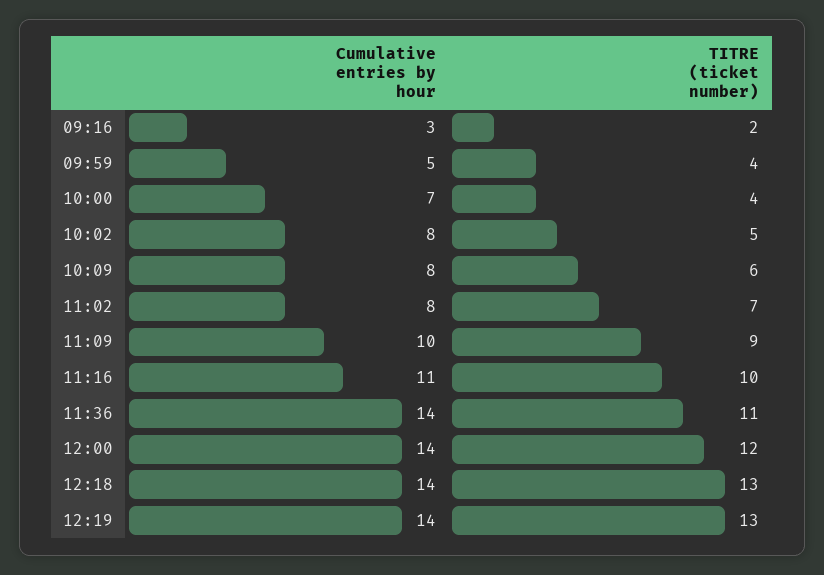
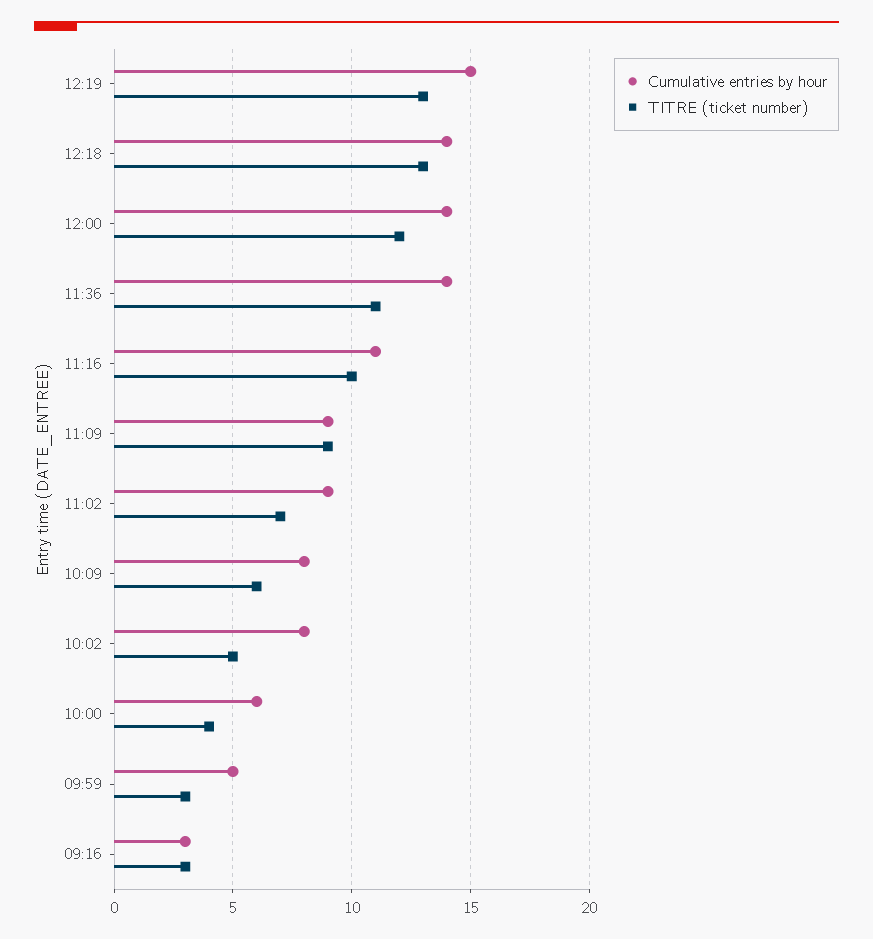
  {
    "Cumulative entries by hour": {
      "09:16": 3,
      "09:59": 5,
-     "10:00": 7,
+     "10:00": 6,
      "10:02": 8,
      "10:09": 8,
-     "11:02": 8,
+     "11:02": 9,
-     "11:09": 10,
+     "11:09": 9,
      "11:16": 11,
      "11:36": 14,
      "12:00": 14,
      "12:18": 14,
-     "12:19": 14
+     "12:19": 15
    },
    "TITRE (ticket number)": {
-     "09:16": 2,
+     "09:16": 3,
-     "09:59": 4,
+     "09:59": 3,
      "10:00": 4,
      "10:02": 5,
      "10:09": 6,
      "11:02": 7,
      "11:09": 9,
      "11:16": 10,
      "11:36": 11,
      "12:00": 12,
      "12:18": 13,
      "12:19": 13
    }
  }

